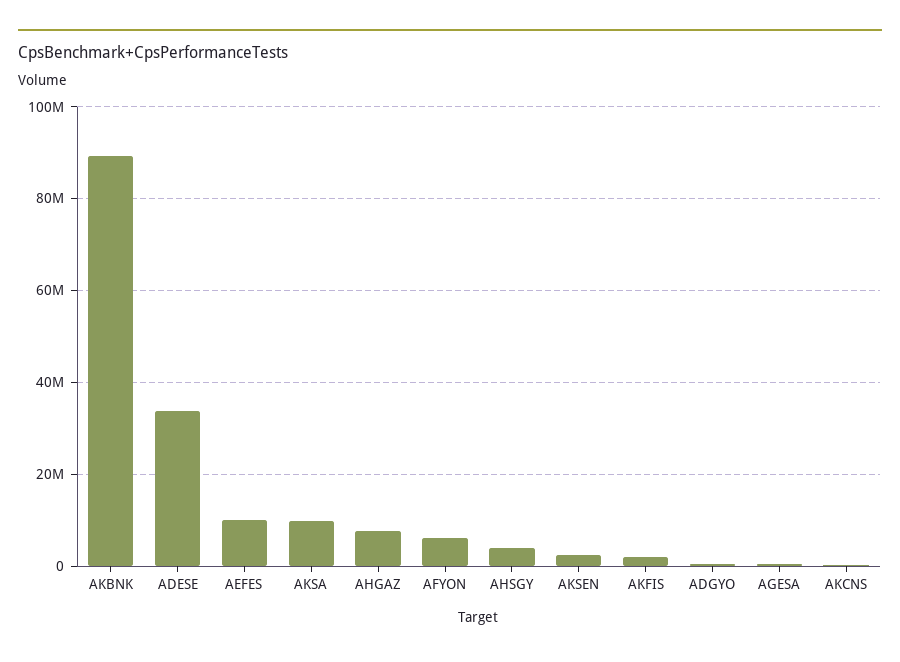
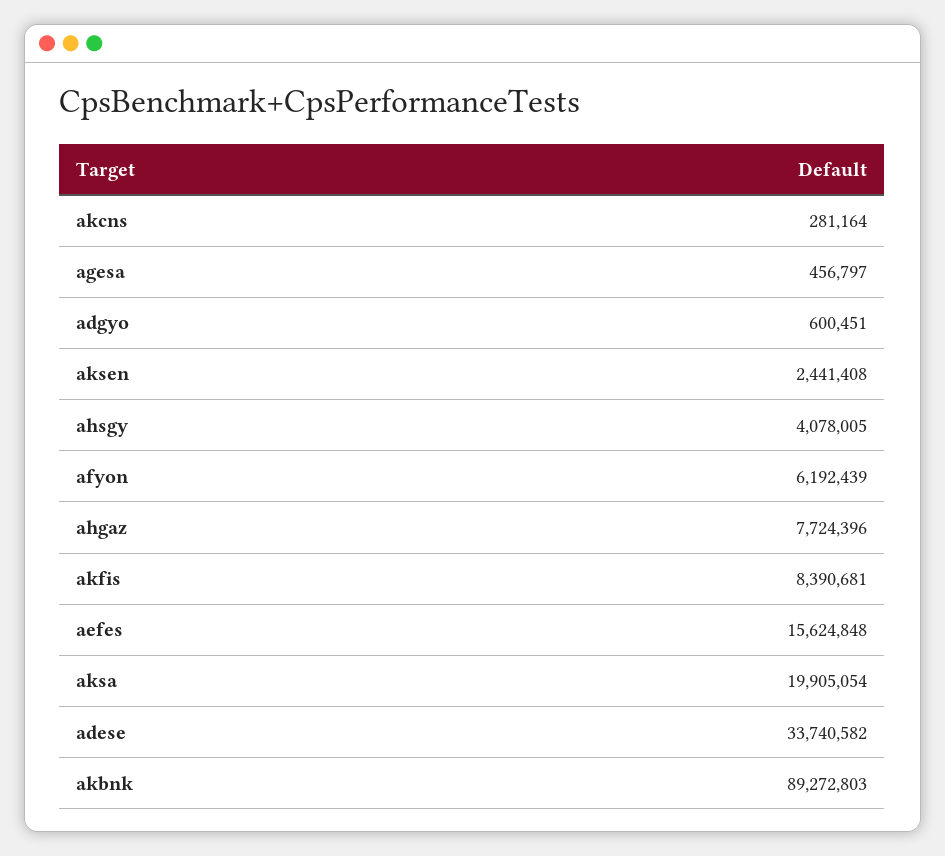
  {
    "AKBNK": 89272803,
    "ADESE": 33740582,
-   "AEFES": 10000000,
+   "AEFES": 15624848,
-   "AKSA": 10000000,
+   "AKSA": 19905054,
    "AHGAZ": 7724396,
    "AFYON": 6192439,
    "AHSGY": 4078005,
    "AKSEN": 2441408,
-   "AKFIS": 2000000,
+   "AKFIS": 8390681,
    "ADGYO": 600451,
    "AGESA": 456797,
    "AKCNS": 281164
  }

